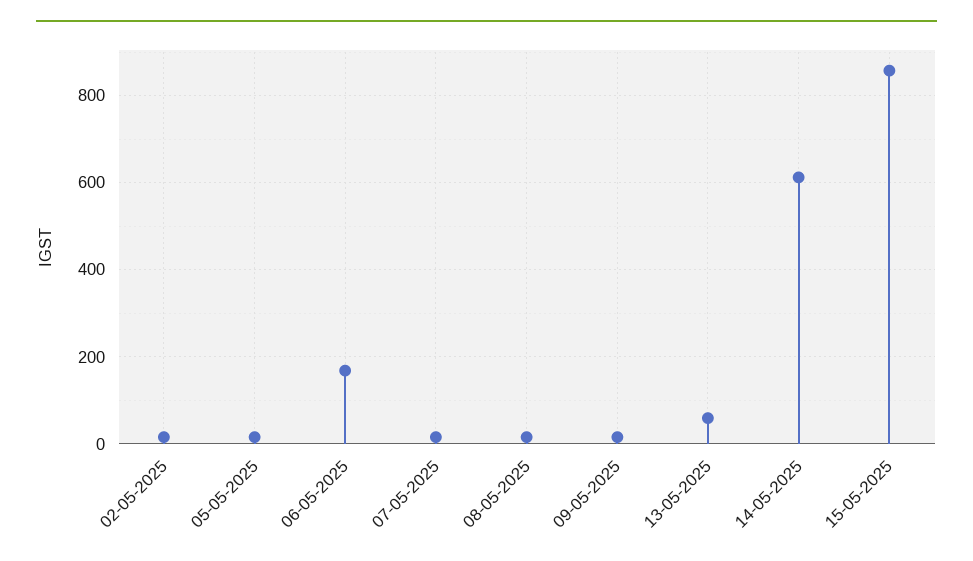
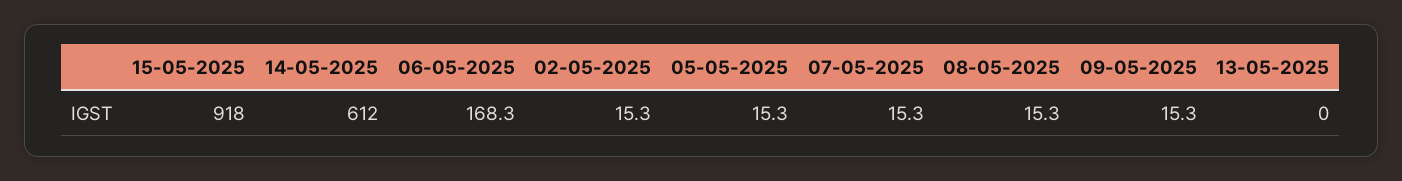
  {
    "02-05-2025": 15.3,
    "05-05-2025": 15.3,
    "06-05-2025": 168.3,
    "07-05-2025": 15.3,
    "08-05-2025": 15.3,
    "09-05-2025": 15.3,
-   "13-05-2025": 60,
+   "13-05-2025": 0,
    "14-05-2025": 612,
-   "15-05-2025": 860
+   "15-05-2025": 918
  }

